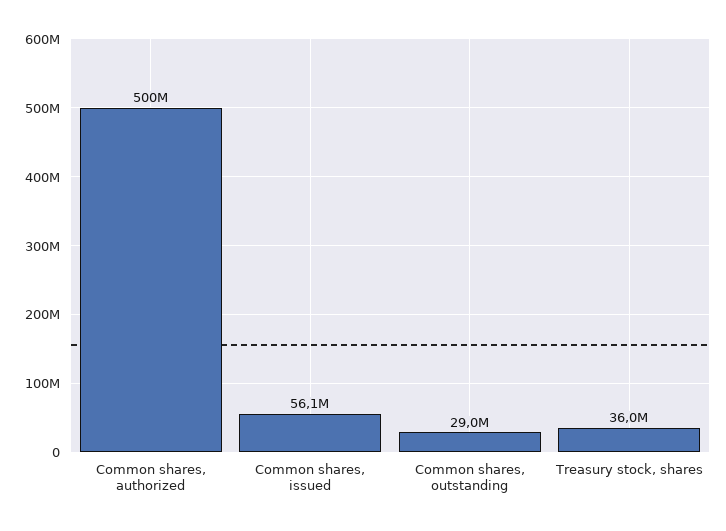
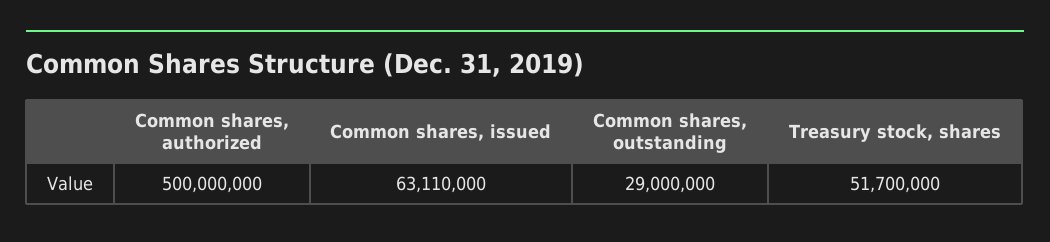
  {
    "Common shares, authorized": 500000000,
-   "Common shares, issued": 56100000,
+   "Common shares, issued": 63110000,
    "Common shares, outstanding": 29000000,
-   "Treasury stock, shares": 36000000
+   "Treasury stock, shares": 51700000
  }

